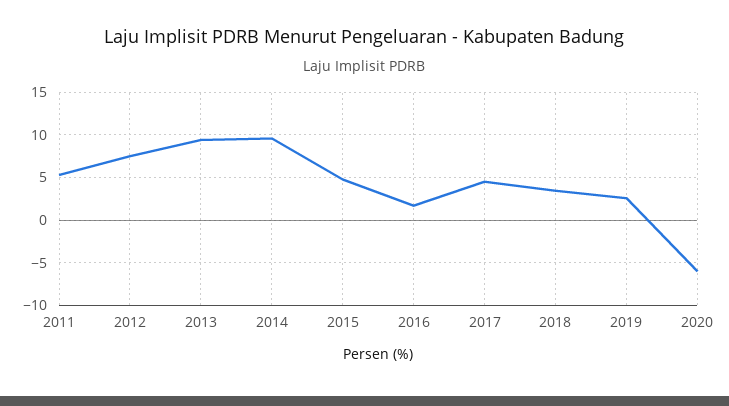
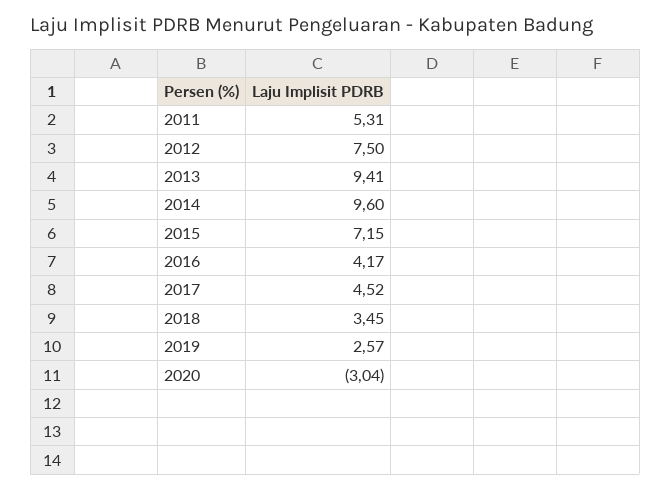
  {
    "2011": 5.31,
    "2012": 7.5,
    "2013": 9.41,
    "2014": 9.6,
-   "2015": 5,
+   "2015": 7.15,
-   "2016": 2,
+   "2016": 4.17,
    "2017": 4.52,
    "2018": 3.45,
    "2019": 2.57,
-   "2020": -6
+   "2020": -3.04
  }

